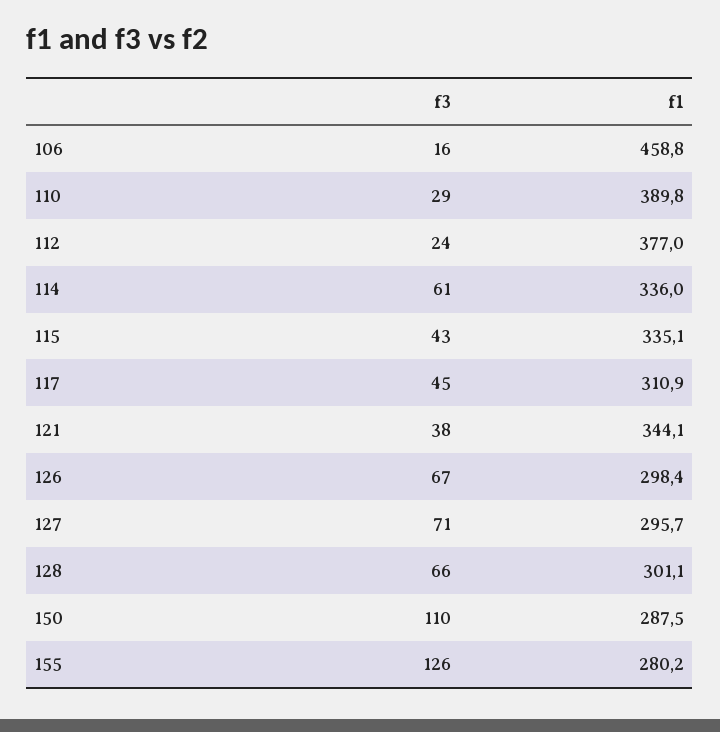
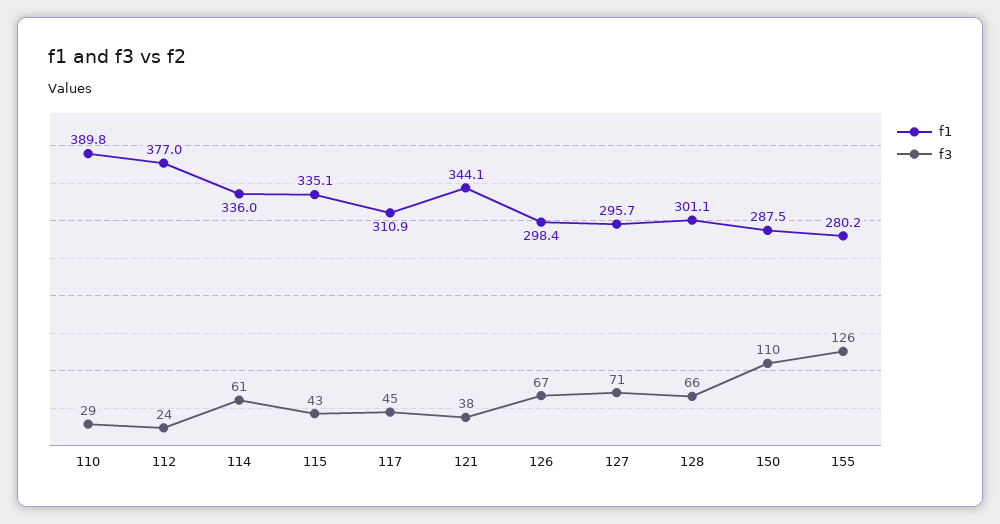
  {
    "f3": {
-     "106": 16,
      "110": 29,
      "112": 24,
      "114": 61,
      "115": 43,
      "117": 45,
      "121": 38,
      "126": 67,
      "127": 71,
      "128": 66,
      "150": 110,
      "155": 126
    },
    "f1": {
-     "106": 458.8,
      "110": 389.8,
      "112": 377,
      "114": 336,
      "115": 335.1,
      "117": 310.9,
      "121": 344.1,
      "126": 298.4,
      "127": 295.7,
      "128": 301.1,
      "150": 287.5,
      "155": 280.2
    }
  }

